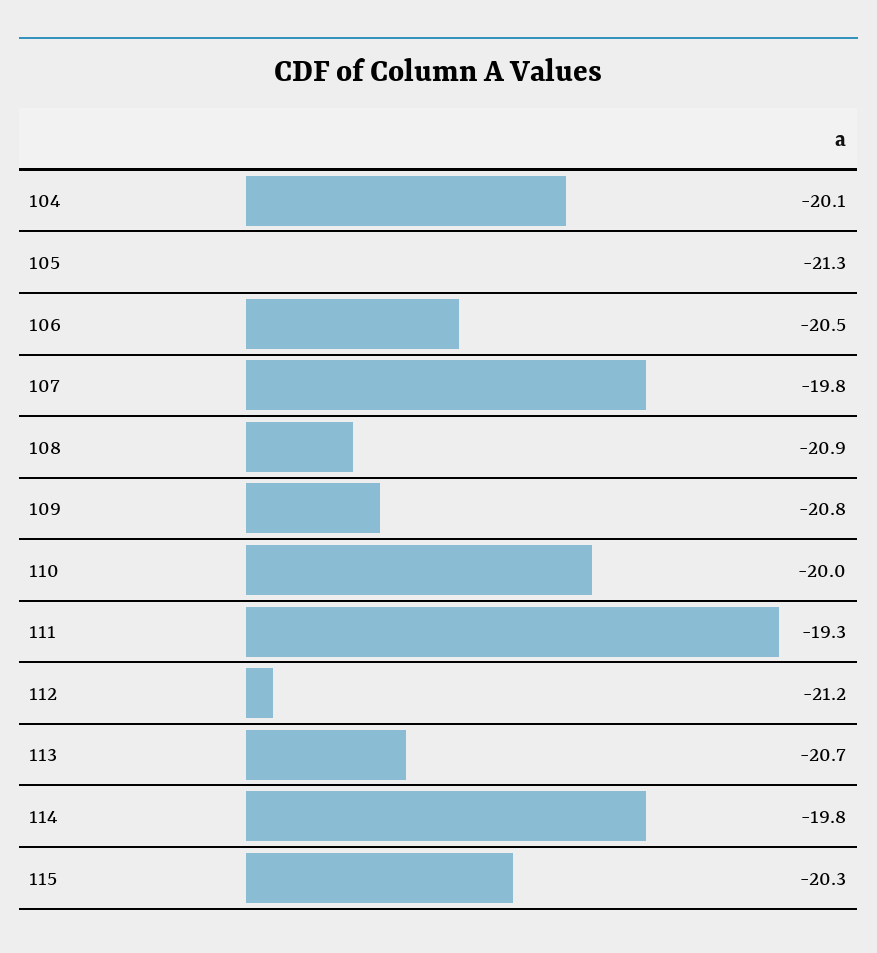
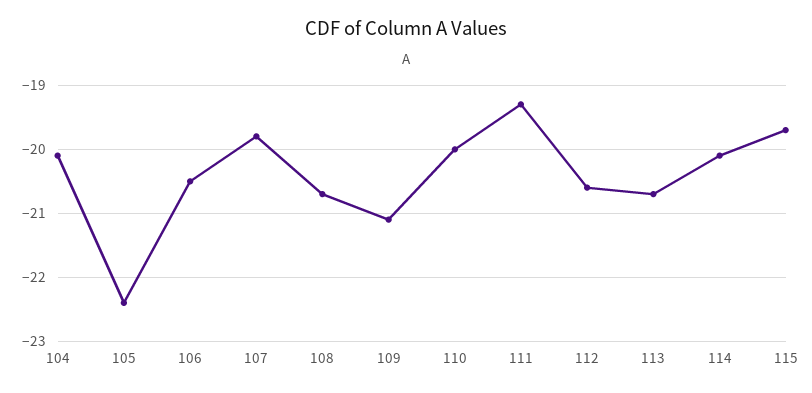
  {
    "104": -20.1,
-   "105": -21.3,
+   "105": -22.4,
    "106": -20.5,
    "107": -19.8,
-   "108": -20.9,
+   "108": -20.7,
-   "109": -20.8,
+   "109": -21.1,
    "110": -20,
    "111": -19.3,
-   "112": -21.2,
+   "112": -20.6,
    "113": -20.7,
-   "114": -19.8,
+   "114": -20.1,
-   "115": -20.3
+   "115": -19.7
  }

